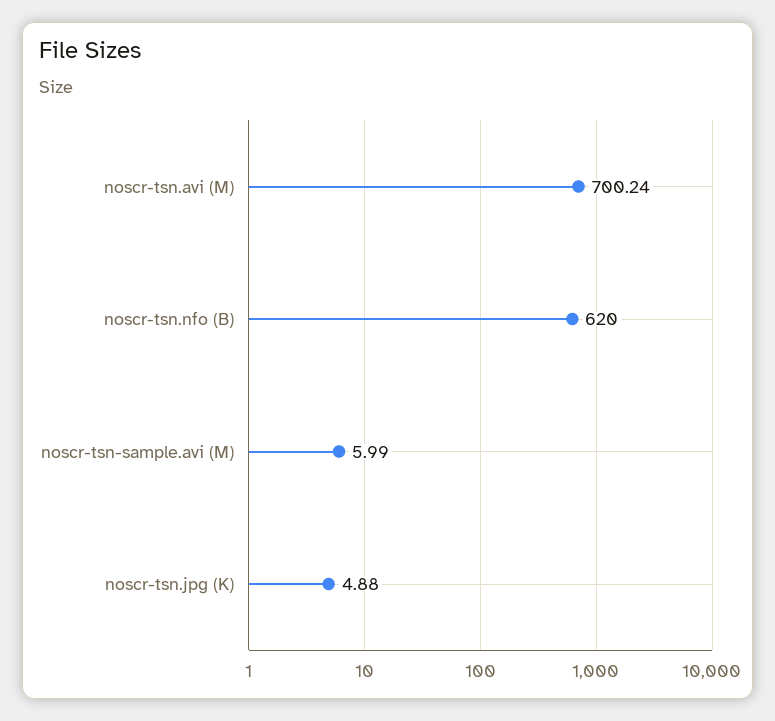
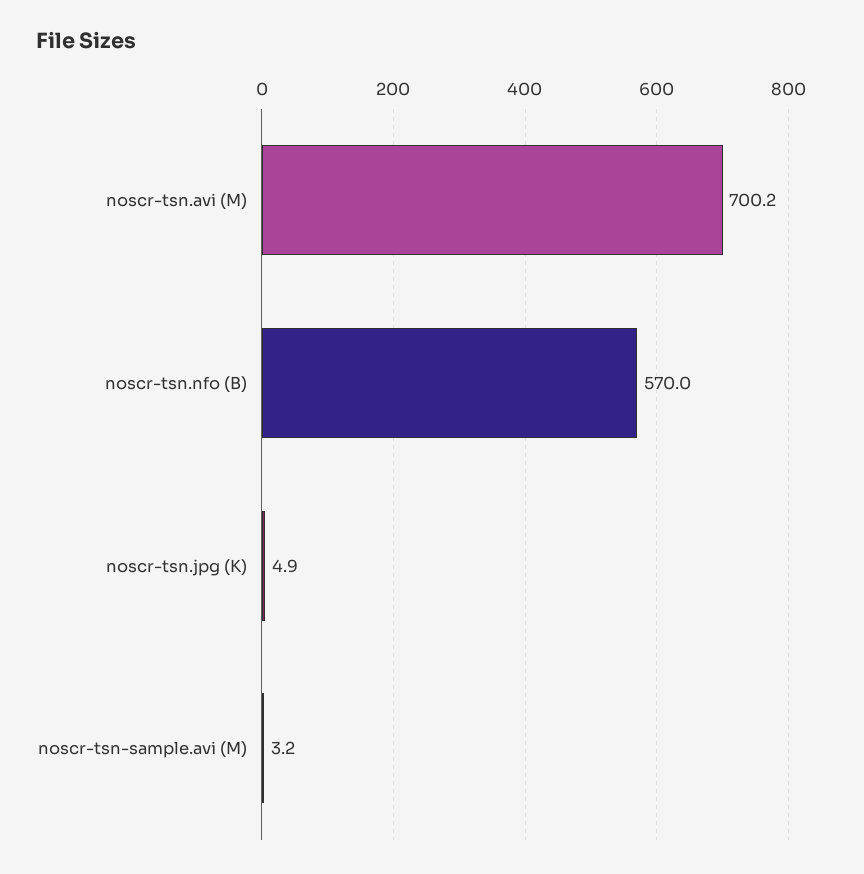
  {
    "noscr-tsn.avi (M)": 700.24,
-   "noscr-tsn.nfo (B)": 620,
+   "noscr-tsn.nfo (B)": 570,
-   "noscr-tsn-sample.avi (M)": 5.99,
+   "noscr-tsn-sample.avi (M)": 3.2,
    "noscr-tsn.jpg (K)": 4.88
  }

